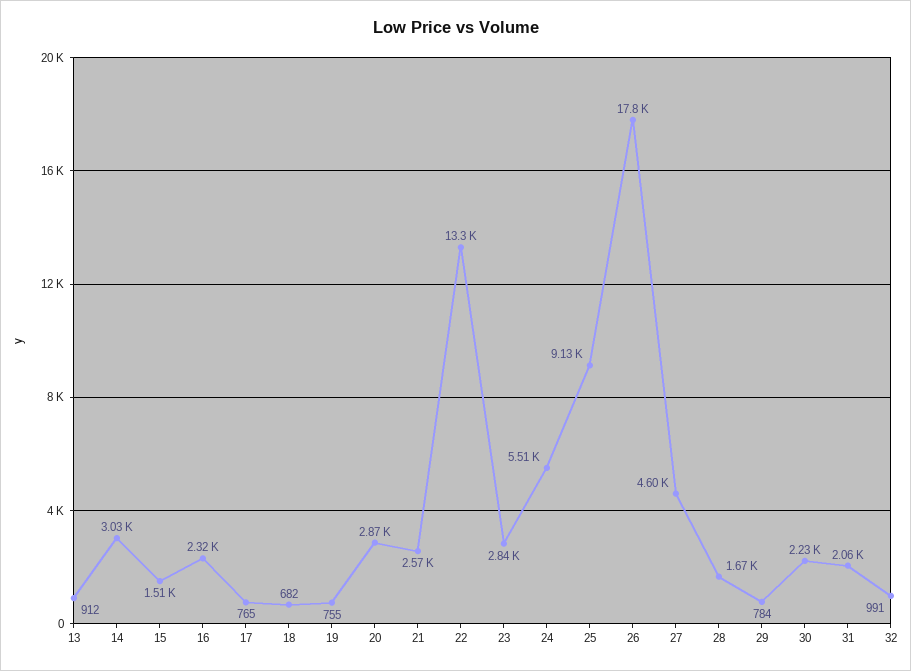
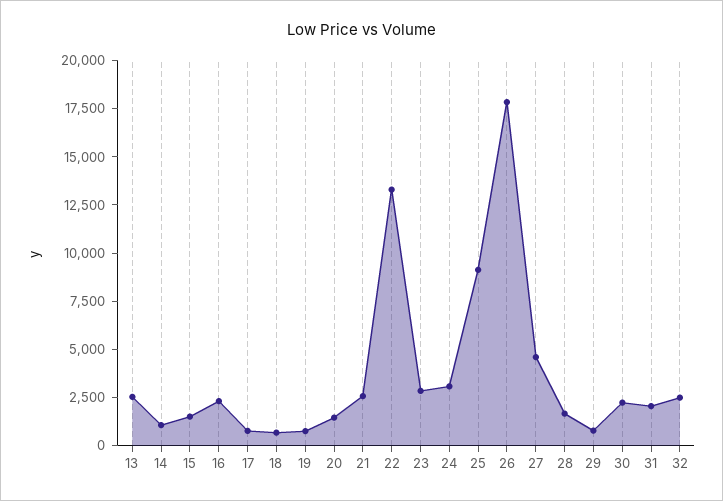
  {
-   "13": 912,
+   "13": 2500,
-   "14": 3030,
+   "14": 1000,
    "15": 1510,
    "16": 2320,
    "17": 765,
    "18": 682,
    "19": 755,
-   "20": 2870,
+   "20": 1500,
    "21": 2570,
    "22": 13300,
    "23": 2840,
-   "24": 5510,
+   "24": 3000,
    "25": 9130,
    "26": 17800,
    "27": 4600,
    "28": 1670,
    "29": 784,
    "30": 2230,
    "31": 2060,
-   "32": 991
+   "32": 2500
  }

